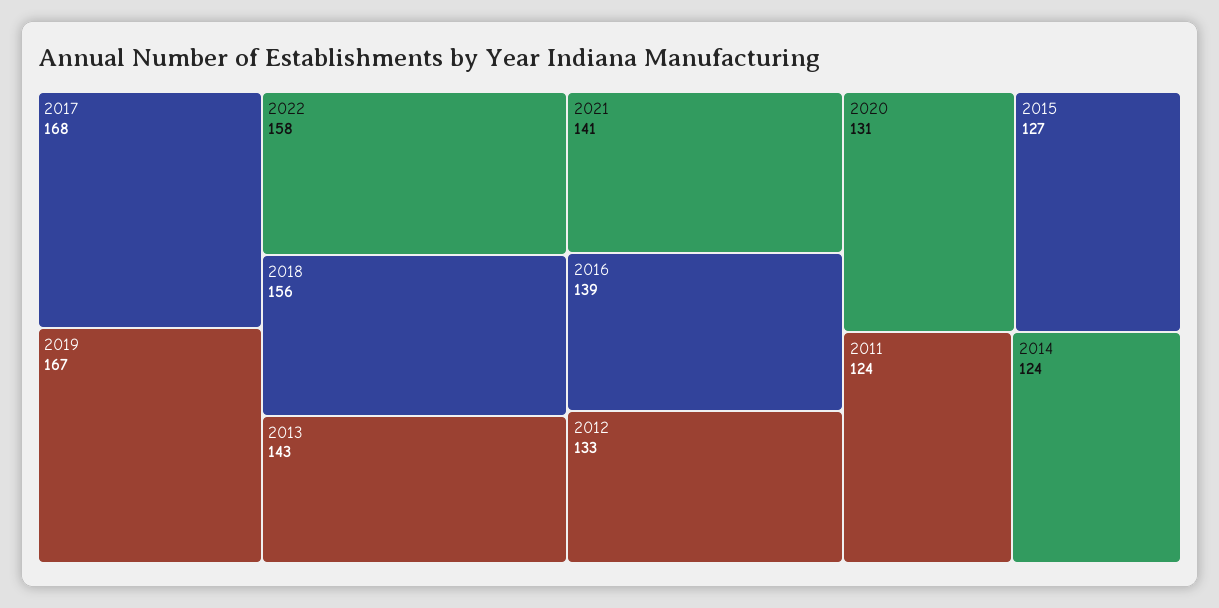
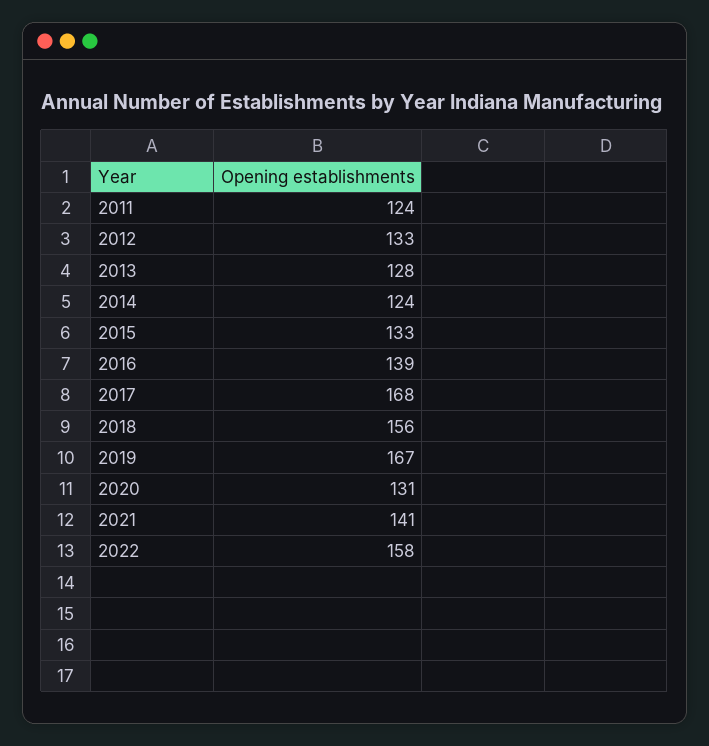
  {
    "2017": 168,
    "2019": 167,
    "2022": 158,
    "2018": 156,
-   "2013": 143,
+   "2013": 128,
    "2021": 141,
    "2016": 139,
    "2012": 133,
    "2020": 131,
-   "2015": 127,
+   "2015": 133,
    "2011": 124,
    "2014": 124
  }

